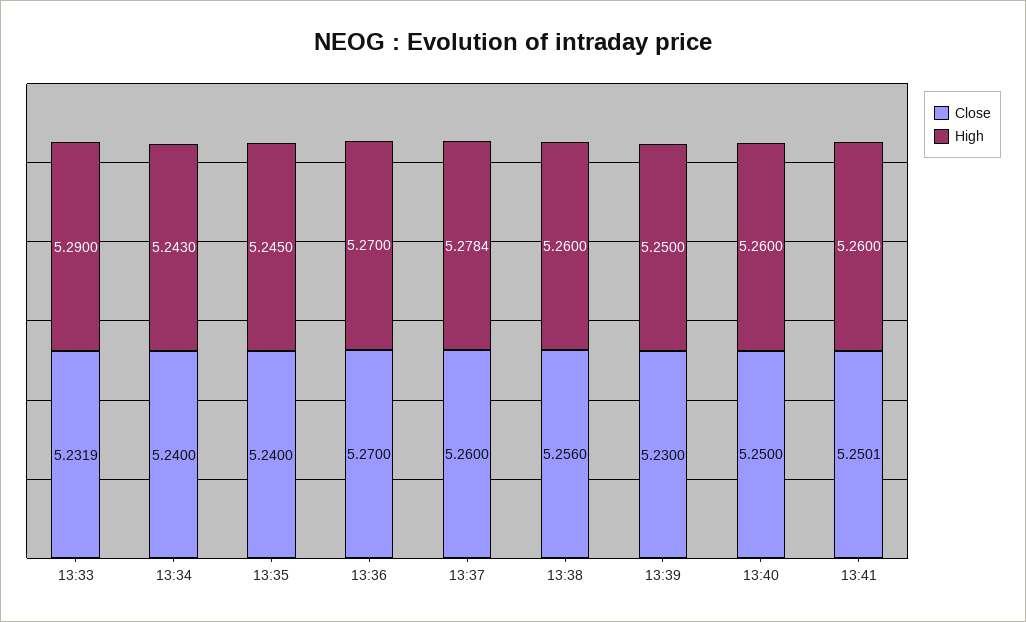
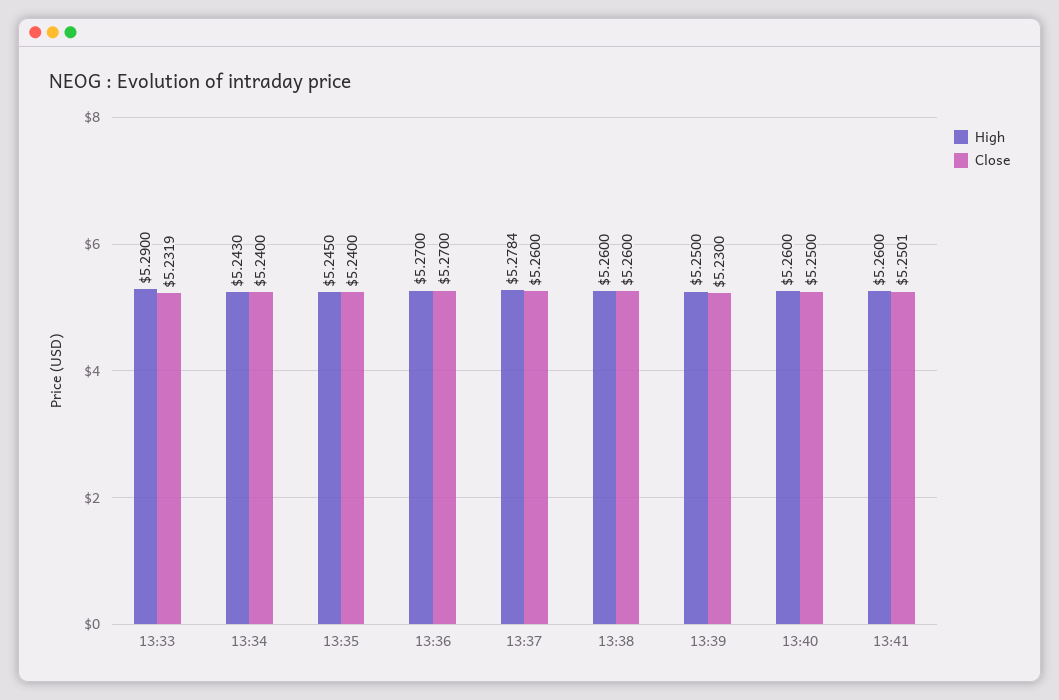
  {
    "Close": {
      "13:33": 5.2319,
      "13:34": 5.24,
      "13:35": 5.24,
      "13:36": 5.27,
      "13:37": 5.26,
-     "13:38": 5.256,
+     "13:38": 5.26,
      "13:39": 5.23,
      "13:40": 5.25,
      "13:41": 5.2501
    },
    "High": {
      "13:33": 5.29,
      "13:34": 5.243,
      "13:35": 5.245,
      "13:36": 5.27,
      "13:37": 5.2784,
      "13:38": 5.26,
      "13:39": 5.25,
      "13:40": 5.26,
      "13:41": 5.26
    }
  }

